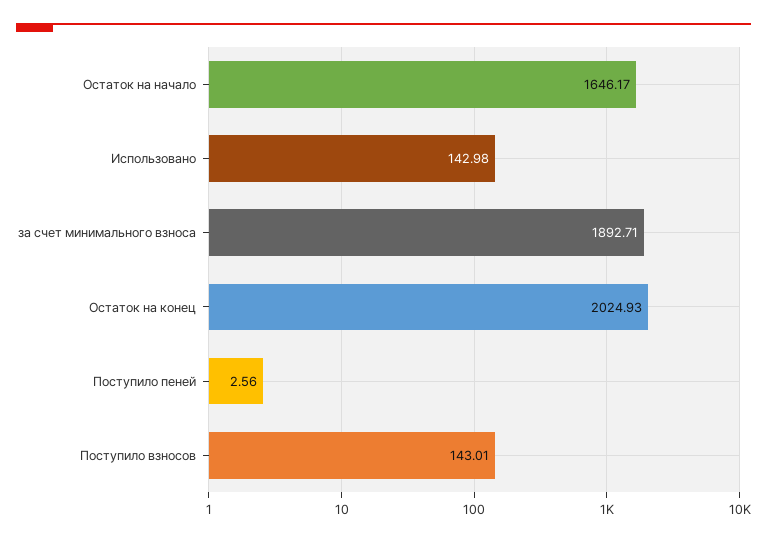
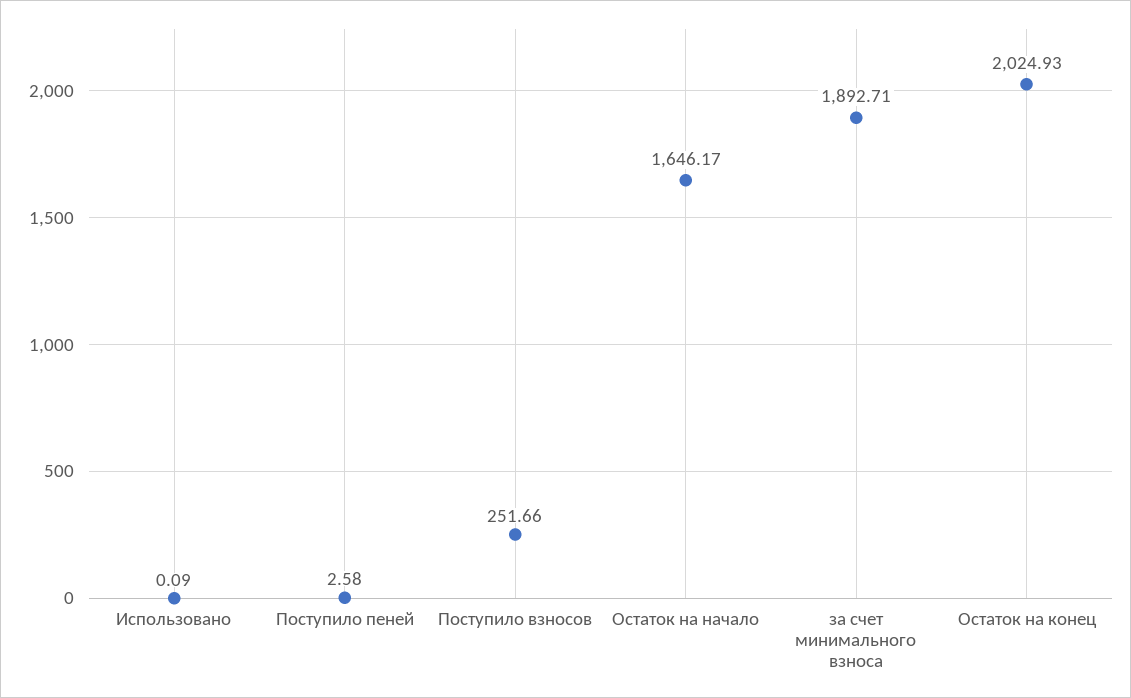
  {
    "Остаток на начало": 1646.17,
-   "Использовано": 142.98,
+   "Использовано": 0.09,
    "за счет минимального взноса": 1892.71,
    "Остаток на конец": 2024.93,
-   "Поступило пеней": 2.56,
+   "Поступило пеней": 2.58,
-   "Поступило взносов": 143.01
+   "Поступило взносов": 251.66
  }

